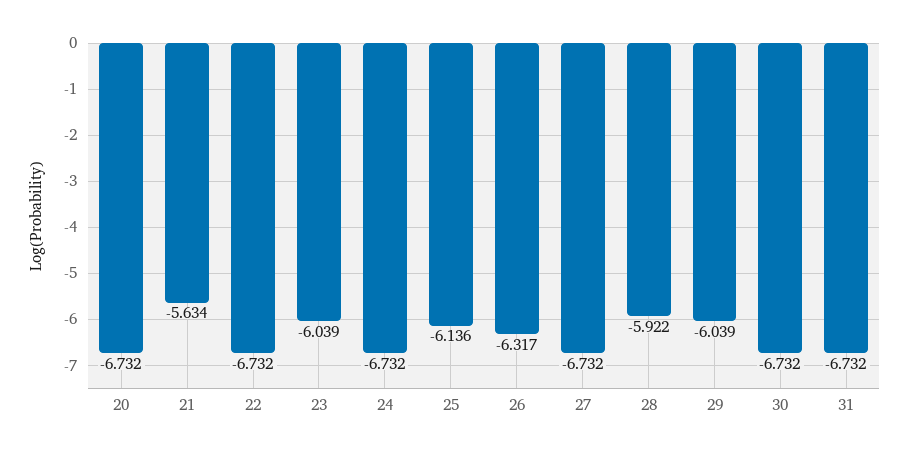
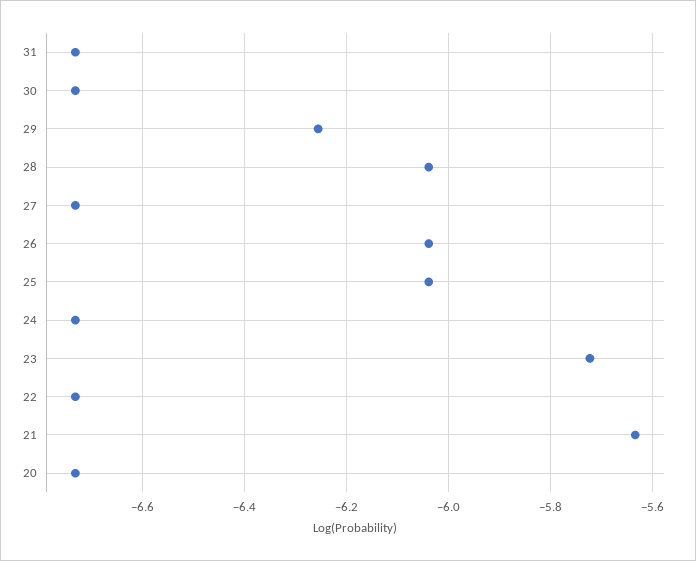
  {
    "20": -6.732,
    "21": -5.634,
    "22": -6.732,
-   "23": -6.039,
+   "23": -5.72,
    "24": -6.732,
-   "25": -6.136,
+   "25": -6.04,
-   "26": -6.317,
+   "26": -6.04,
    "27": -6.732,
-   "28": -5.922,
+   "28": -6.04,
-   "29": -6.039,
+   "29": -6.26,
    "30": -6.732,
    "31": -6.732
  }

